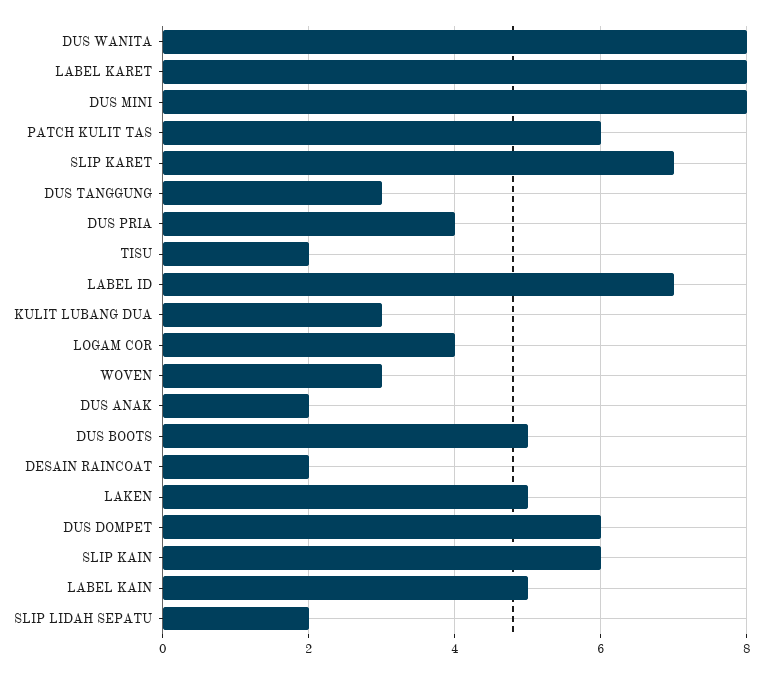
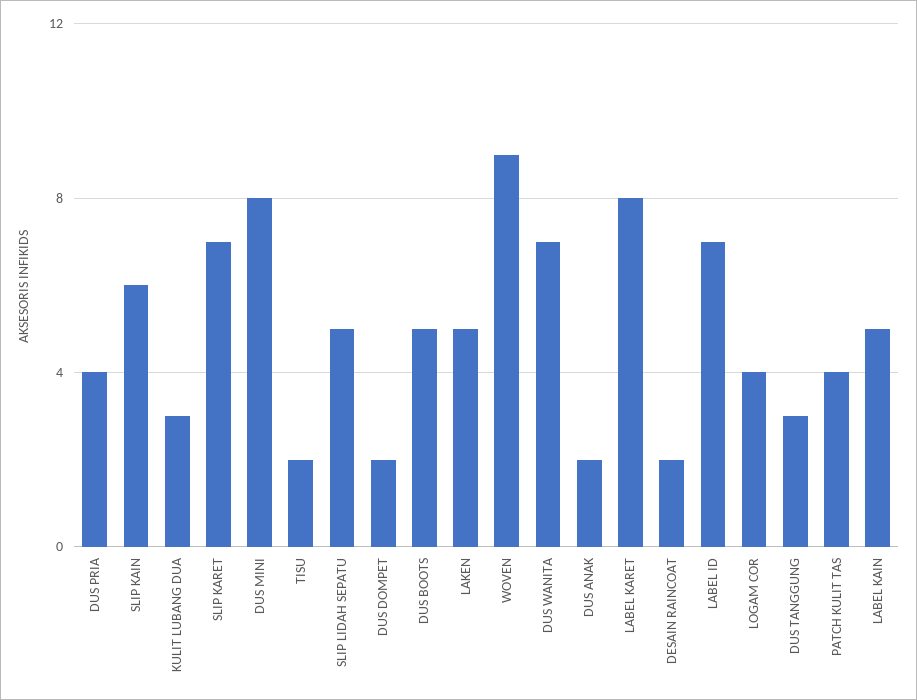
  {
-   "DUS WANITA": 8,
+   "DUS WANITA": 7,
    "LABEL KARET": 8,
    "DUS MINI": 8,
-   "PATCH KULIT TAS": 6,
+   "PATCH KULIT TAS": 4,
    "SLIP KARET": 7,
    "DUS TANGGUNG": 3,
    "DUS PRIA": 4,
    "TISU": 2,
    "LABEL ID": 7,
    "KULIT LUBANG DUA": 3,
    "LOGAM COR": 4,
-   "WOVEN": 3,
+   "WOVEN": 9,
    "DUS ANAK": 2,
    "DUS BOOTS": 5,
    "DESAIN RAINCOAT": 2,
    "LAKEN": 5,
-   "DUS DOMPET": 6,
+   "DUS DOMPET": 2,
    "SLIP KAIN": 6,
    "LABEL KAIN": 5,
-   "SLIP LIDAH SEPATU": 2
+   "SLIP LIDAH SEPATU": 5
  }

